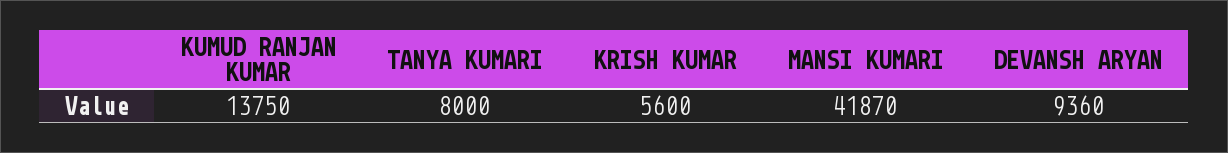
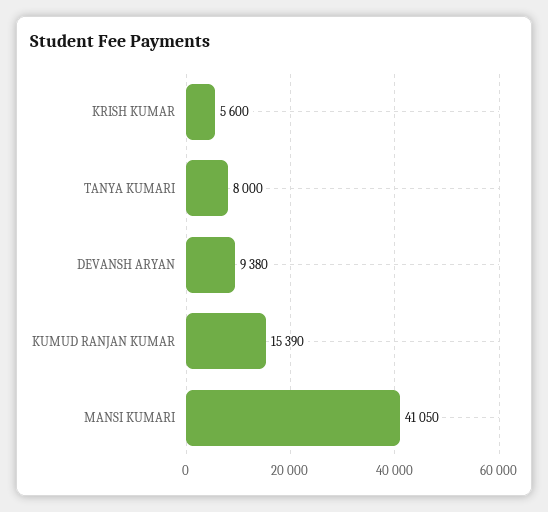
  {
-   "KUMUD RANJAN KUMAR": 13750,
+   "KUMUD RANJAN KUMAR": 15390,
    "TANYA KUMARI": 8000,
    "KRISH KUMAR": 5600,
-   "MANSI KUMARI": 41870,
+   "MANSI KUMARI": 41050,
-   "DEVANSH ARYAN": 9360
+   "DEVANSH ARYAN": 9380
  }

